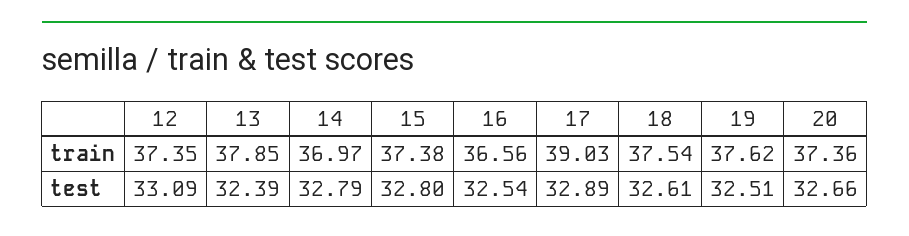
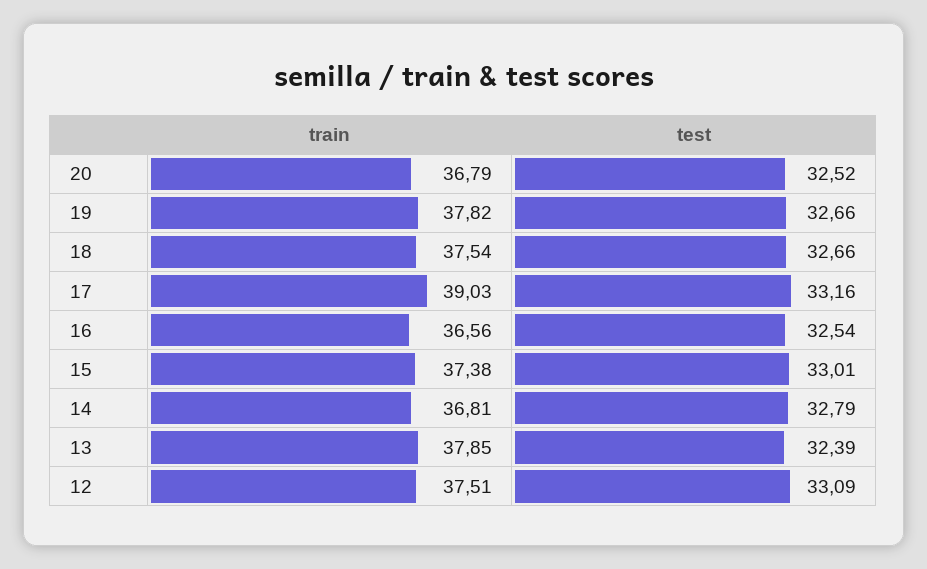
  {
    "12": {
-     "train": 37.35,
+     "train": 37.51,
      "test": 33.09
    },
    "13": {
      "train": 37.85,
      "test": 32.39
    },
    "14": {
-     "train": 36.97,
+     "train": 36.81,
      "test": 32.79
    },
    "15": {
      "train": 37.38,
-     "test": 32.8
+     "test": 33.01
    },
    "16": {
      "train": 36.56,
      "test": 32.54
    },
    "17": {
      "train": 39.03,
-     "test": 32.89
+     "test": 33.16
    },
    "18": {
      "train": 37.54,
-     "test": 32.61
+     "test": 32.66
    },
    "19": {
-     "train": 37.62,
+     "train": 37.82,
-     "test": 32.51
+     "test": 32.66
    },
    "20": {
-     "train": 37.36,
+     "train": 36.79,
-     "test": 32.66
+     "test": 32.52
    }
  }

